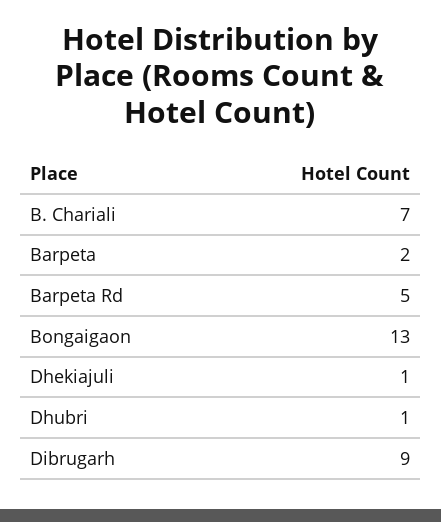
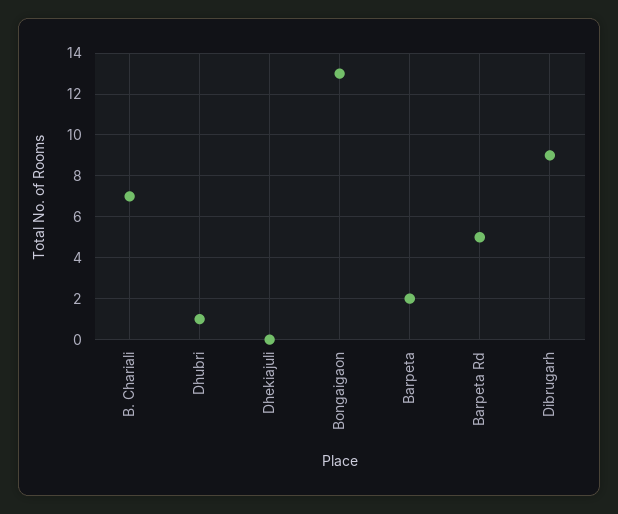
  {
    "B. Chariali": 7,
    "Barpeta": 2,
    "Barpeta Rd": 5,
    "Bongaigaon": 13,
-   "Dhekiajuli": 1,
+   "Dhekiajuli": 0,
    "Dhubri": 1,
    "Dibrugarh": 9
  }

